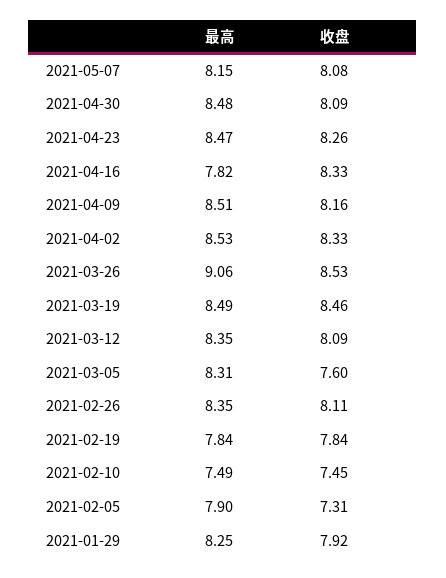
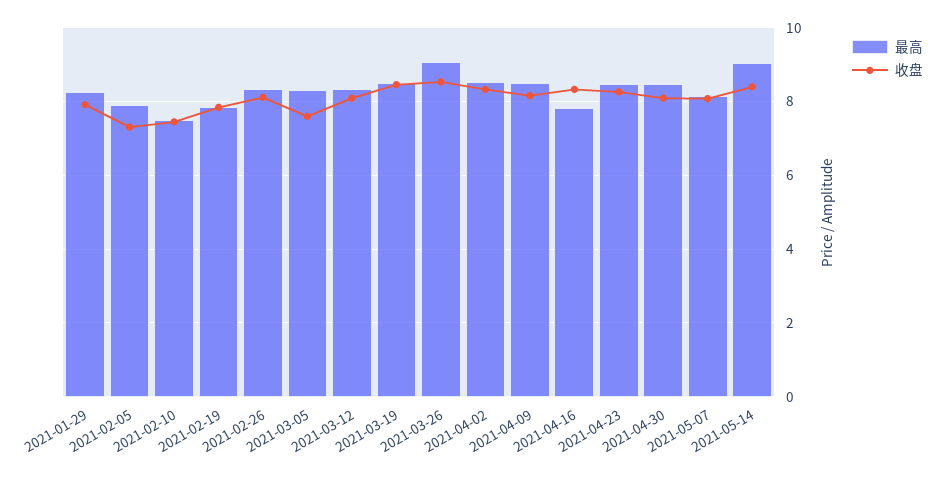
  {
    "最高": {
      "2021-05-07": 8.15,
      "2021-04-30": 8.48,
      "2021-04-23": 8.47,
      "2021-04-16": 7.82,
      "2021-04-09": 8.51,
      "2021-04-02": 8.53,
      "2021-03-26": 9.06,
      "2021-03-19": 8.49,
      "2021-03-12": 8.35,
      "2021-03-05": 8.31,
      "2021-02-26": 8.35,
      "2021-02-19": 7.84,
      "2021-02-10": 7.49,
      "2021-02-05": 7.9,
-     "2021-01-29": 8.25
+     "2021-01-29": 8.25,
+     "2021-05-14": 9
    },
    "收盘": {
      "2021-05-07": 8.08,
      "2021-04-30": 8.09,
      "2021-04-23": 8.26,
      "2021-04-16": 8.33,
      "2021-04-09": 8.16,
      "2021-04-02": 8.33,
      "2021-03-26": 8.53,
      "2021-03-19": 8.46,
      "2021-03-12": 8.09,
      "2021-03-05": 7.6,
      "2021-02-26": 8.11,
      "2021-02-19": 7.84,
      "2021-02-10": 7.45,
      "2021-02-05": 7.31,
-     "2021-01-29": 7.92
+     "2021-01-29": 7.92,
+     "2021-05-14": 8.4
    }
  }

